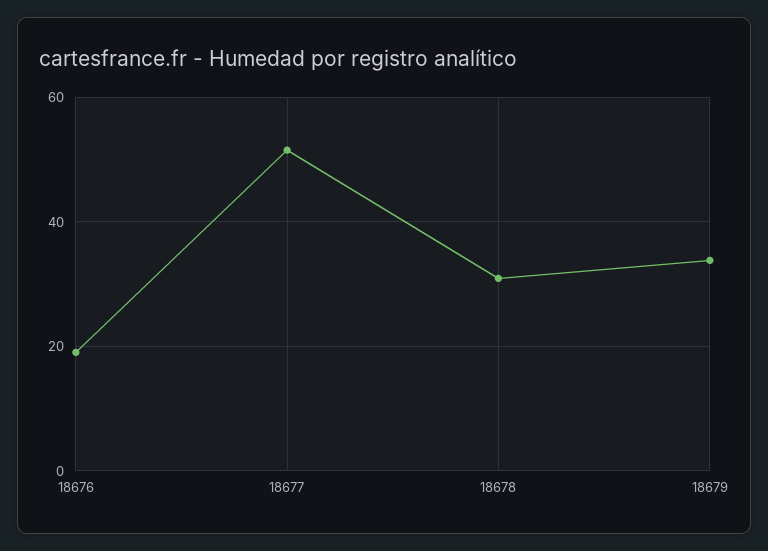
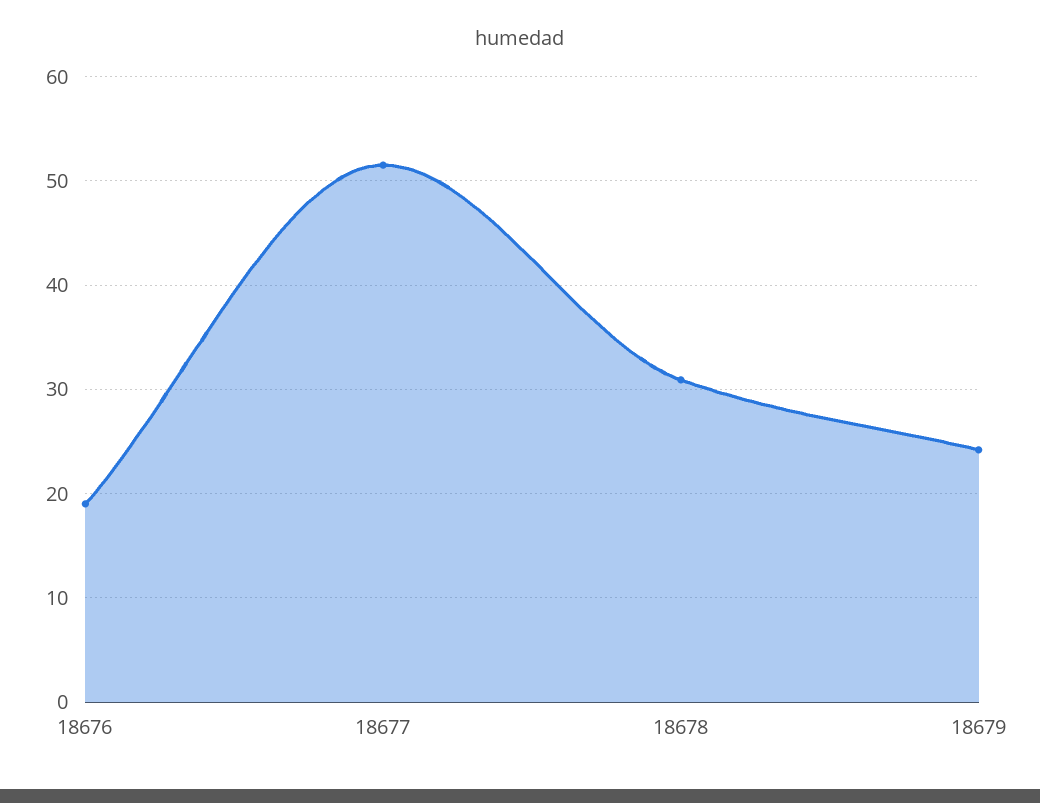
  {
    "18676": 19,
    "18677": 52,
    "18678": 31,
-   "18679": 34
+   "18679": 24
  }

